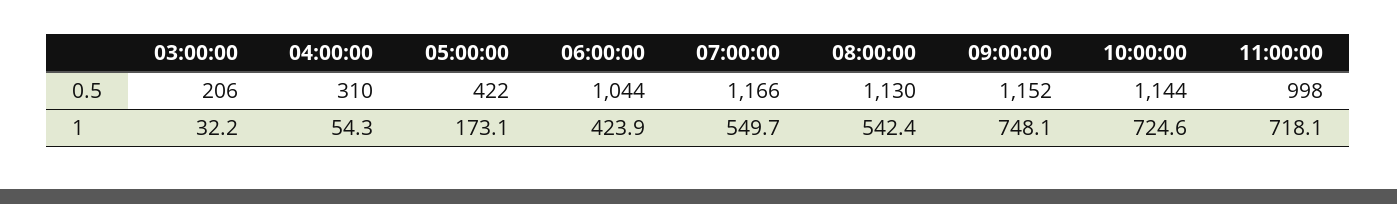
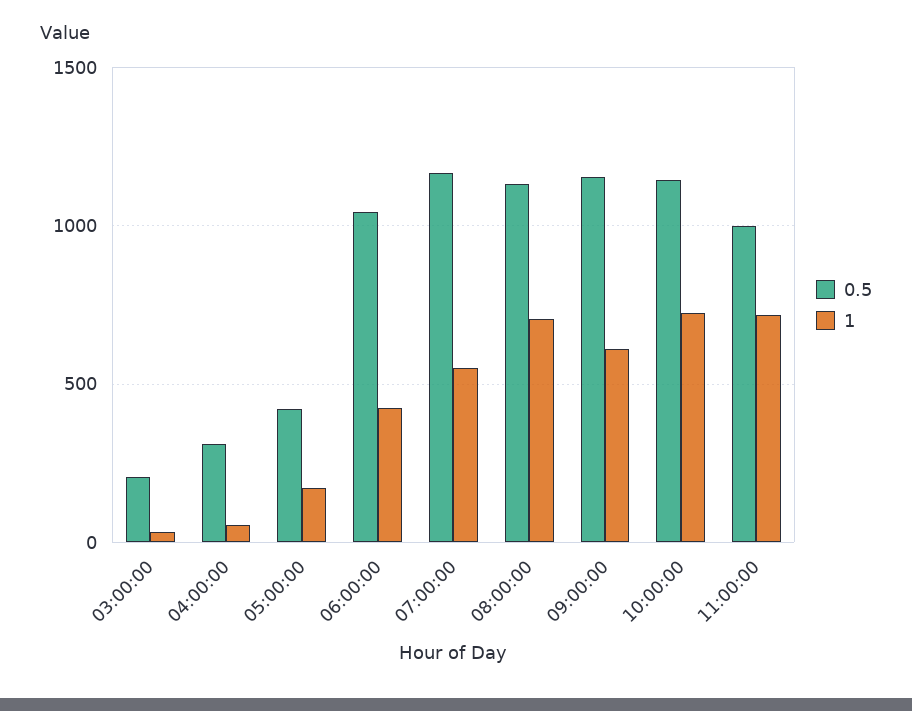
  {
    "0.5": {
      "03:00:00": 206,
      "04:00:00": 310,
      "05:00:00": 422,
      "06:00:00": 1044,
      "07:00:00": 1166,
      "08:00:00": 1130,
      "09:00:00": 1152,
      "10:00:00": 1144,
      "11:00:00": 998
    },
    "1": {
      "03:00:00": 32.2,
      "04:00:00": 54.3,
      "05:00:00": 173.1,
      "06:00:00": 423.9,
      "07:00:00": 549.7,
-     "08:00:00": 542.4,
+     "08:00:00": 700,
-     "09:00:00": 748.1,
+     "09:00:00": 600,
      "10:00:00": 724.6,
      "11:00:00": 718.1
    }
  }

